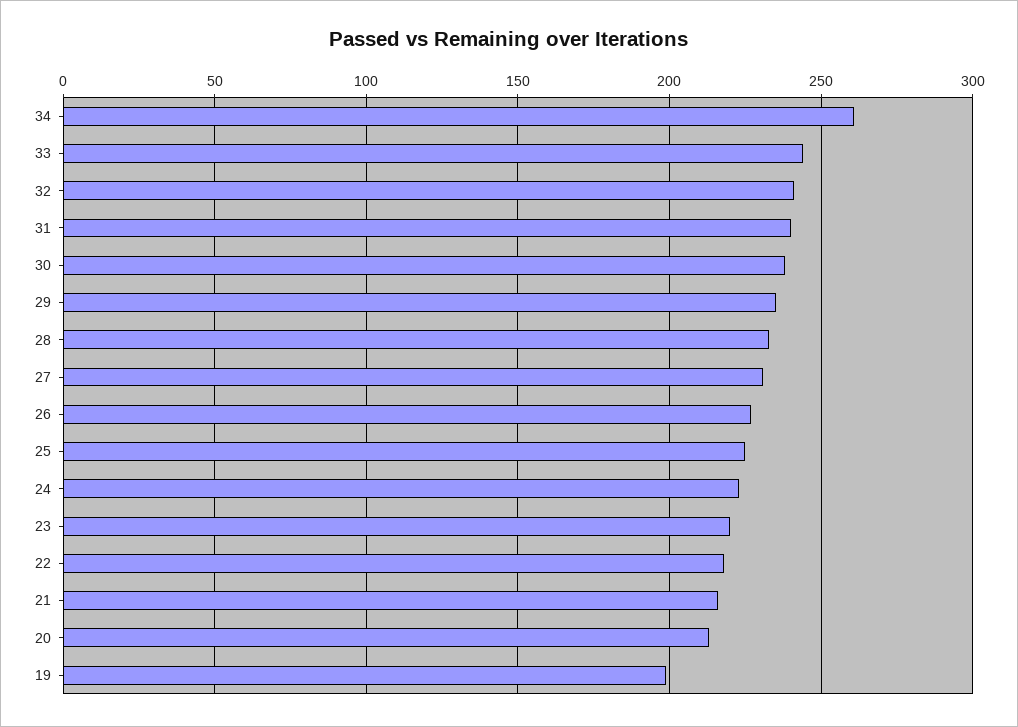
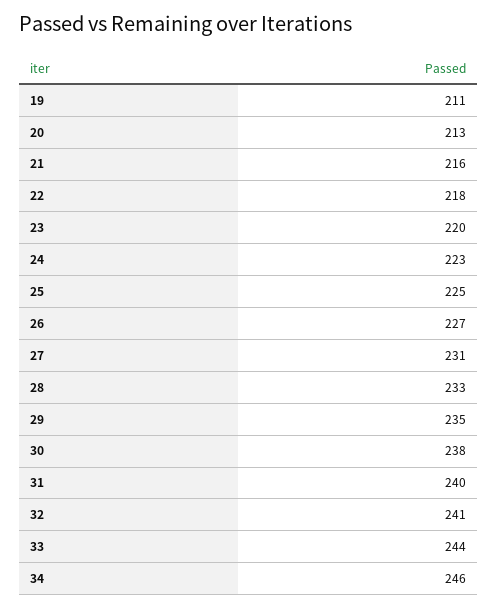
  {
-   "34": 260,
+   "34": 246,
    "33": 244,
    "32": 241,
    "31": 240,
    "30": 238,
    "29": 235,
    "28": 233,
    "27": 231,
    "26": 227,
    "25": 225,
    "24": 223,
    "23": 220,
    "22": 218,
    "21": 216,
    "20": 213,
-   "19": 200
+   "19": 211
  }

